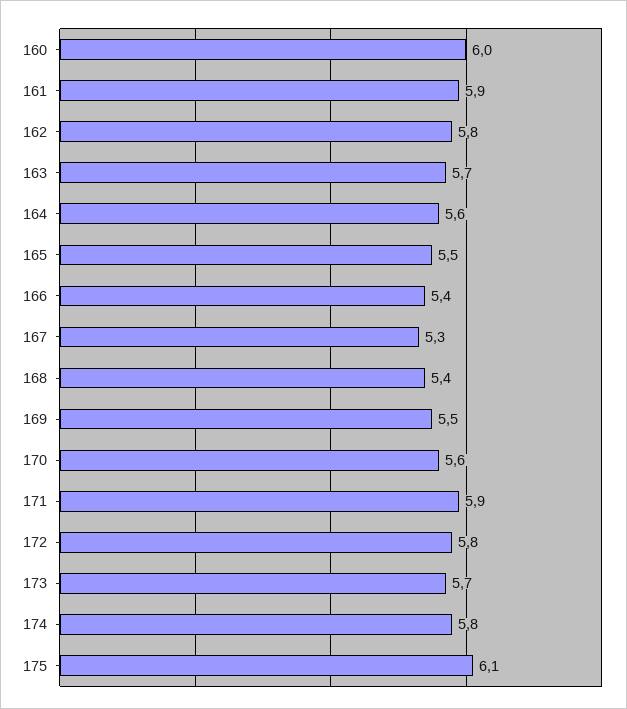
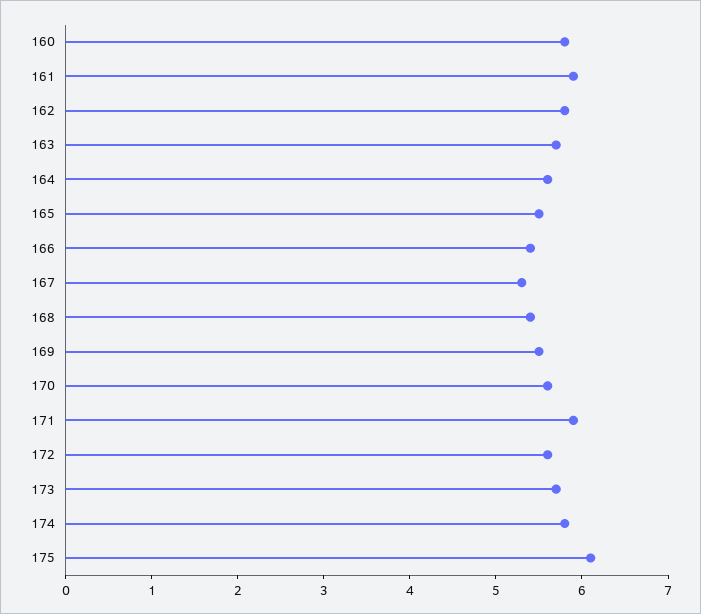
  {
-   "160": 6,
+   "160": 5.8,
    "161": 5.9,
    "162": 5.8,
    "163": 5.7,
    "164": 5.6,
    "165": 5.5,
    "166": 5.4,
    "167": 5.3,
    "168": 5.4,
    "169": 5.5,
    "170": 5.6,
    "171": 5.9,
-   "172": 5.8,
+   "172": 5.6,
    "173": 5.7,
    "174": 5.8,
    "175": 6.1
  }

